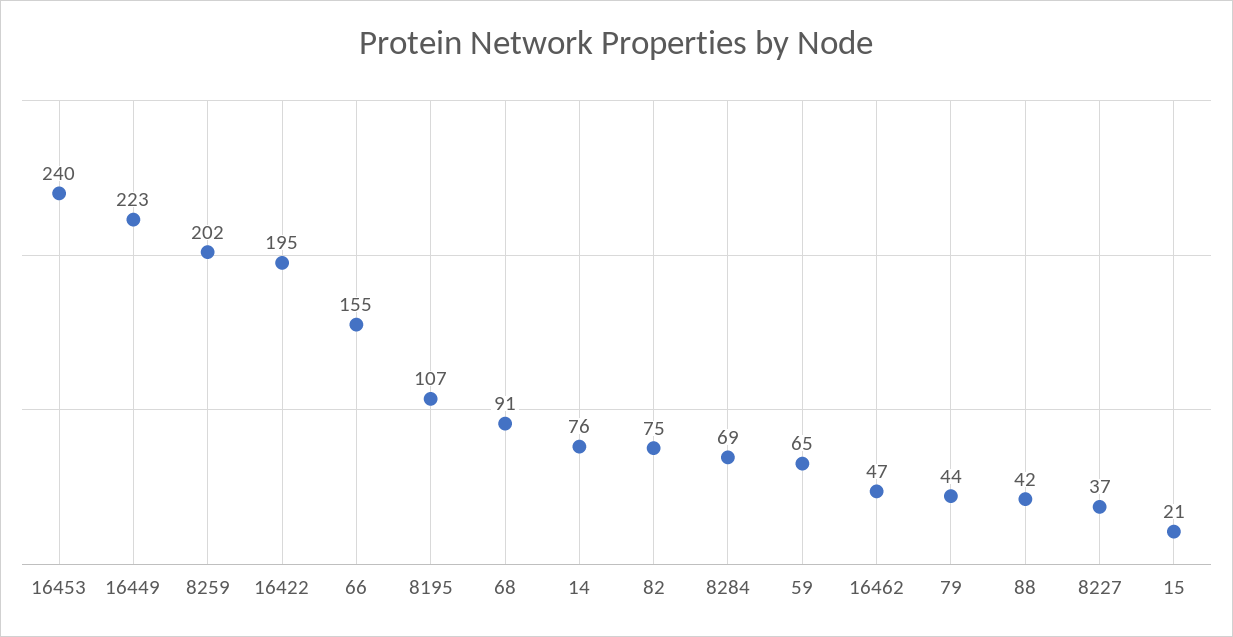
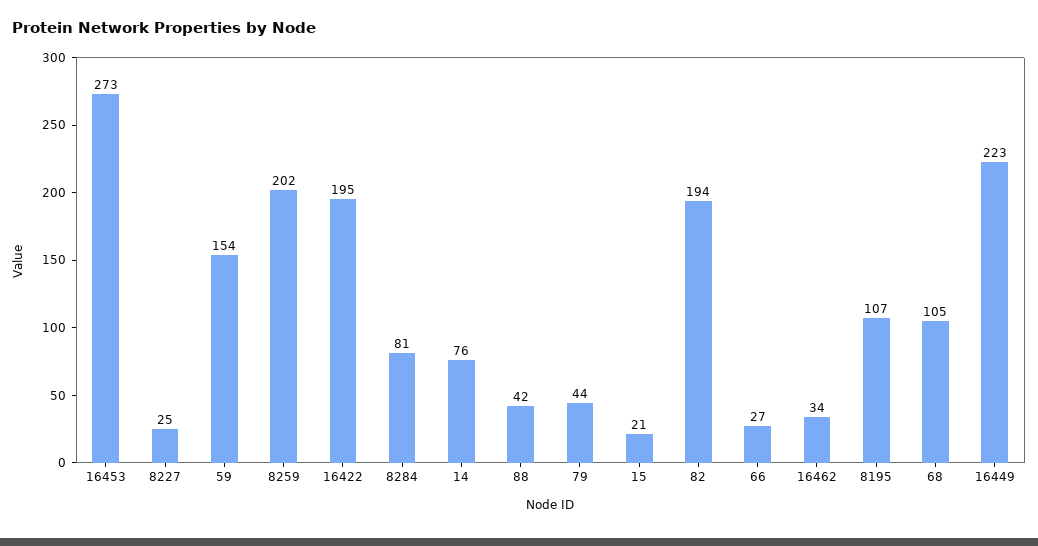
  {
-   "16453": 240,
+   "16453": 273,
    "16449": 223,
    "8259": 202,
    "16422": 195,
-   "66": 155,
+   "66": 27,
    "8195": 107,
-   "68": 91,
+   "68": 105,
    "14": 76,
-   "82": 75,
+   "82": 194,
-   "8284": 69,
+   "8284": 81,
-   "59": 65,
+   "59": 154,
-   "16462": 47,
+   "16462": 34,
    "79": 44,
    "88": 42,
-   "8227": 37,
+   "8227": 25,
    "15": 21
  }

